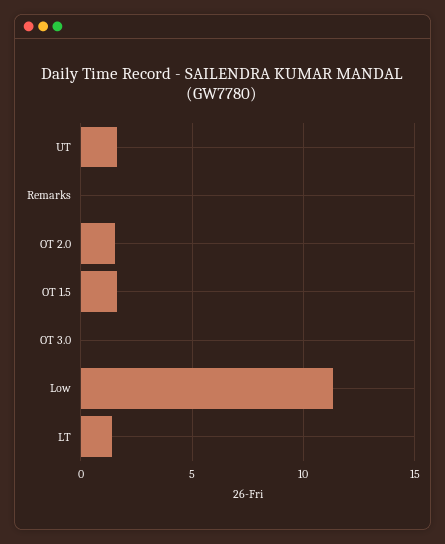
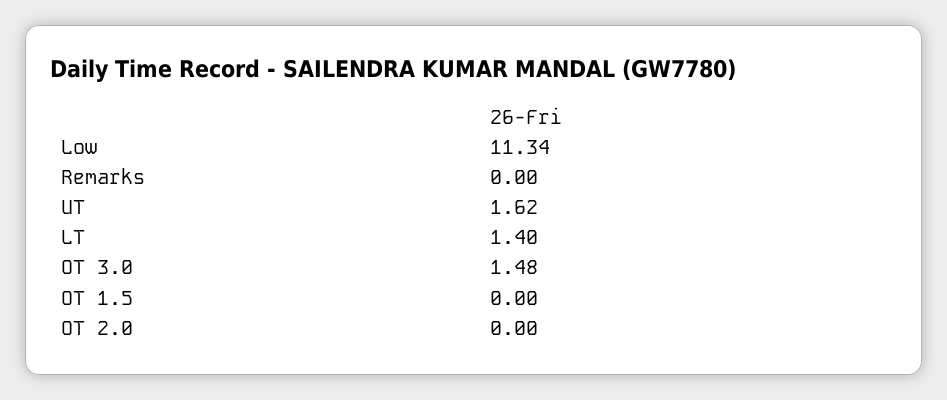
  {
    "UT": 1.62,
    "Remarks": 0,
-   "OT 2.0": 1.5,
+   "OT 2.0": 0,
-   "OT 1.5": 1.5,
+   "OT 1.5": 0,
-   "OT 3.0": 0,
+   "OT 3.0": 1.48,
    "Low": 11.34,
    "LT": 1.4
  }

